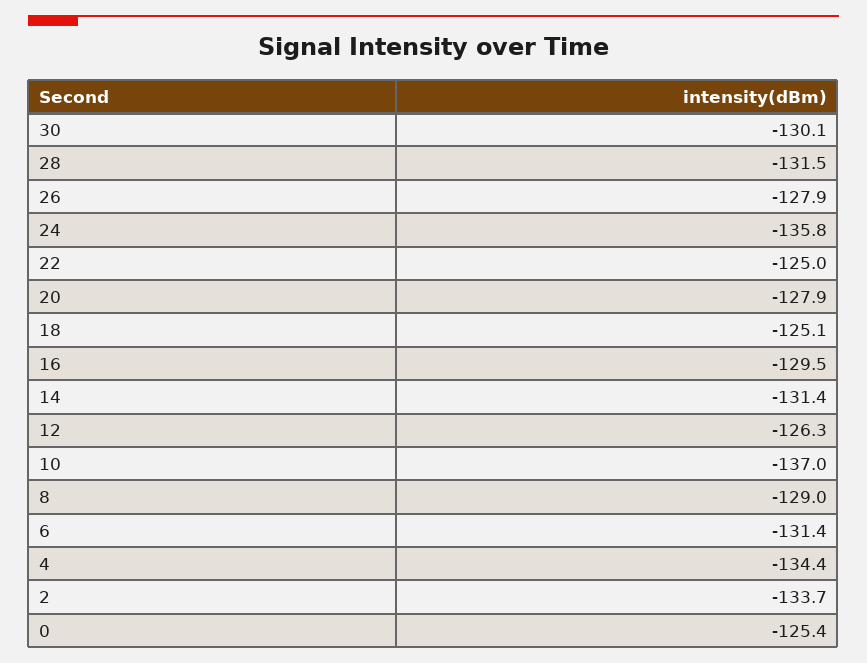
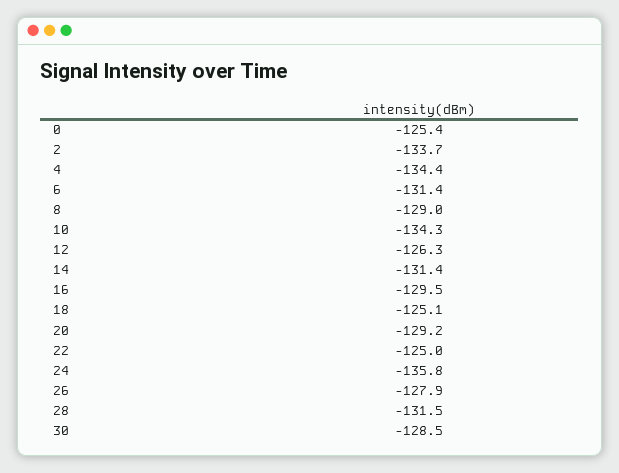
  {
-   "30": -130.1,
+   "30": -128.5,
    "28": -131.5,
    "26": -127.9,
    "24": -135.8,
    "22": -125,
-   "20": -127.9,
+   "20": -129.2,
    "18": -125.1,
    "16": -129.5,
    "14": -131.4,
    "12": -126.3,
-   "10": -137,
+   "10": -134.3,
    "8": -129,
    "6": -131.4,
    "4": -134.4,
    "2": -133.7,
    "0": -125.4
  }

